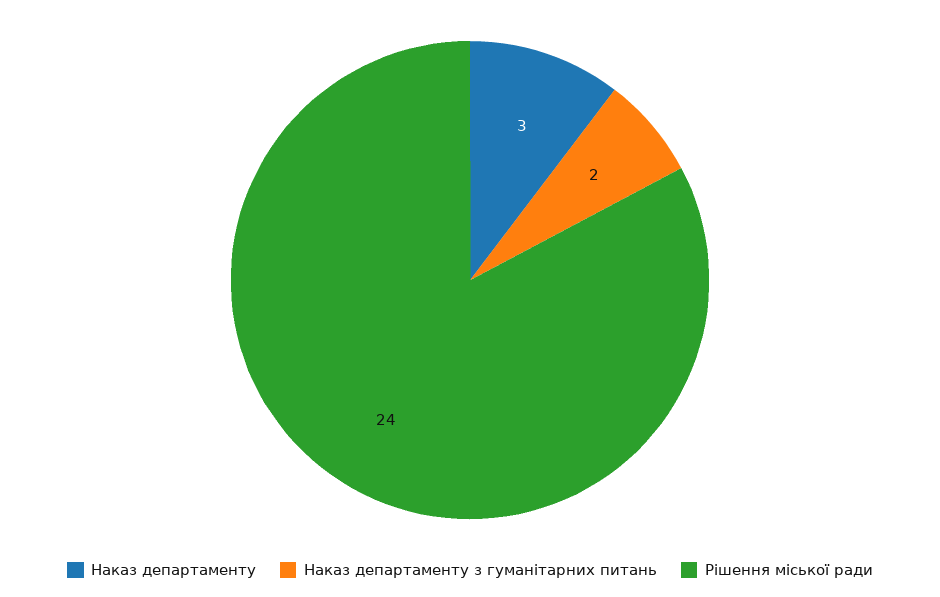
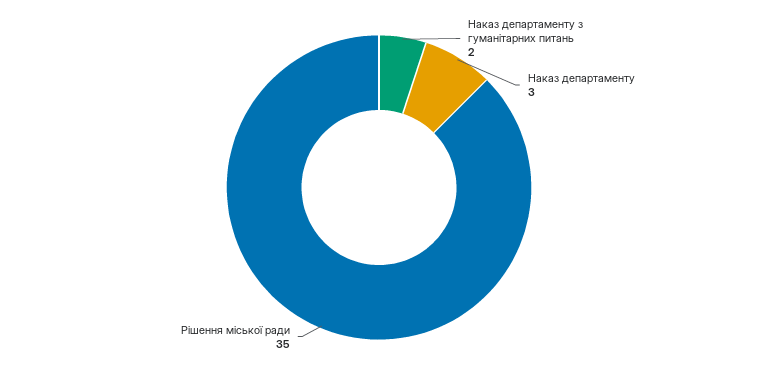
  {
    "Наказ департаменту": 3,
    "Наказ департаменту з гуманітарних питань": 2,
-   "Рішення міської ради": 24
+   "Рішення міської ради": 35
  }

